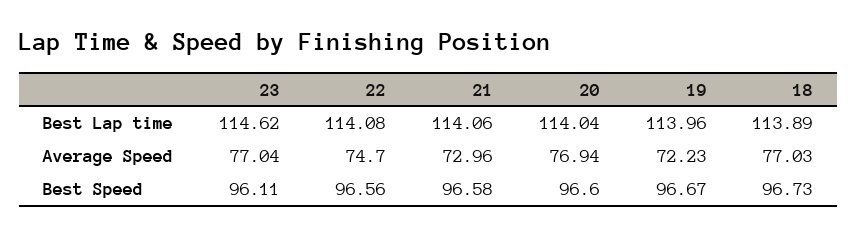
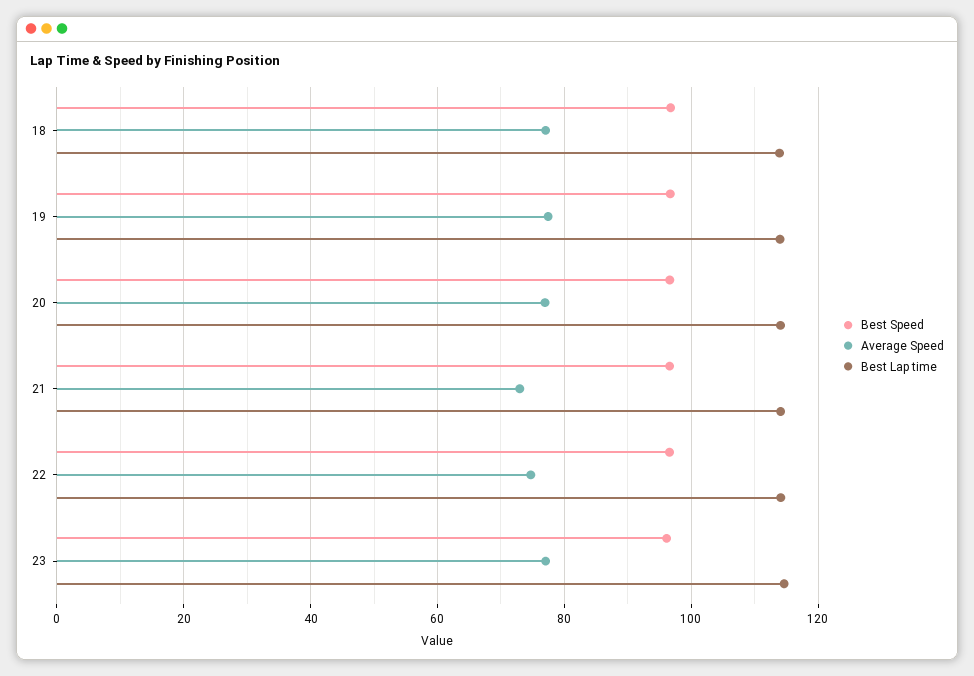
  {
    "Best Lap time": {
      "23": 114.62,
      "22": 114.08,
      "21": 114.06,
      "20": 114.04,
      "19": 113.96,
      "18": 113.89
    },
    "Average Speed": {
      "23": 77.04,
      "22": 74.7,
      "21": 72.96,
      "20": 76.94,
-     "19": 72.23,
+     "19": 78,
      "18": 77.03
    },
    "Best Speed": {
      "23": 96.11,
      "22": 96.56,
      "21": 96.58,
      "20": 96.6,
      "19": 96.67,
      "18": 96.73
    }
  }

